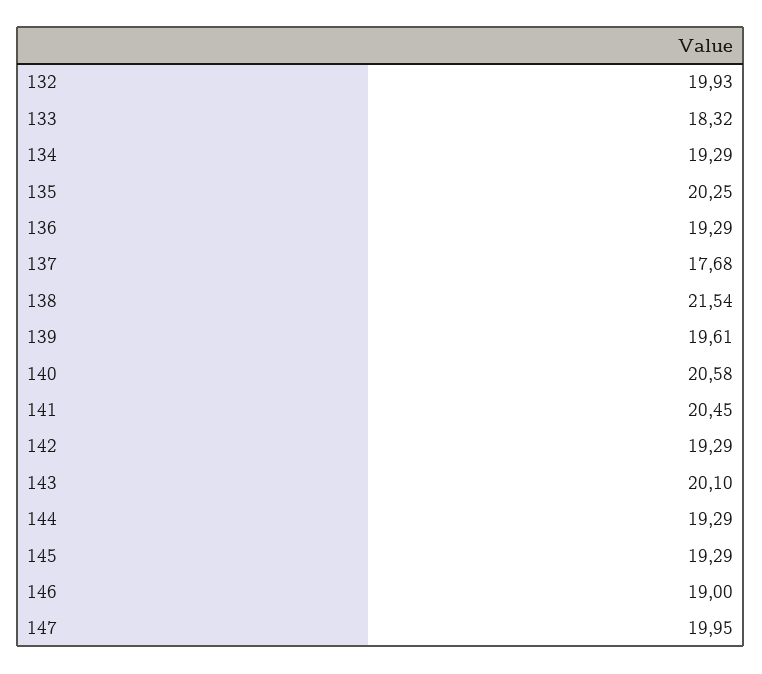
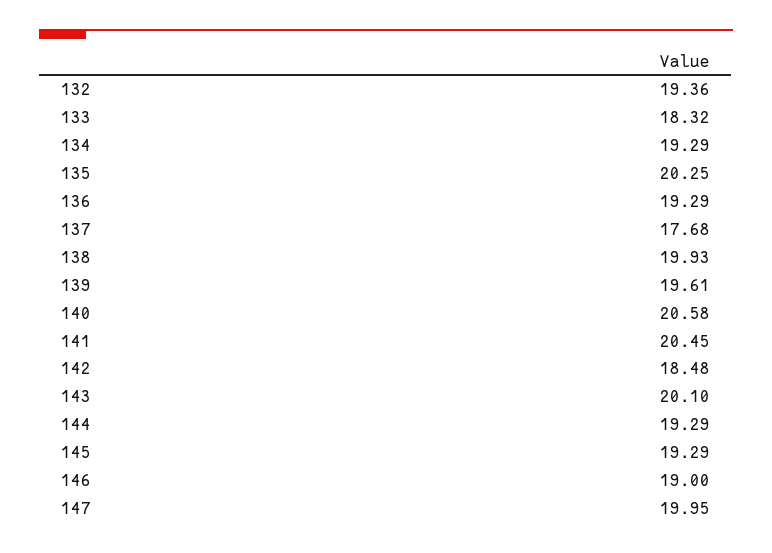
  {
-   "132": 19.93,
+   "132": 19.36,
    "133": 18.32,
    "134": 19.29,
    "135": 20.25,
    "136": 19.29,
    "137": 17.68,
-   "138": 21.54,
+   "138": 19.93,
    "139": 19.61,
    "140": 20.58,
    "141": 20.45,
-   "142": 19.29,
+   "142": 18.48,
    "143": 20.1,
    "144": 19.29,
    "145": 19.29,
    "146": 19,
    "147": 19.95
  }

